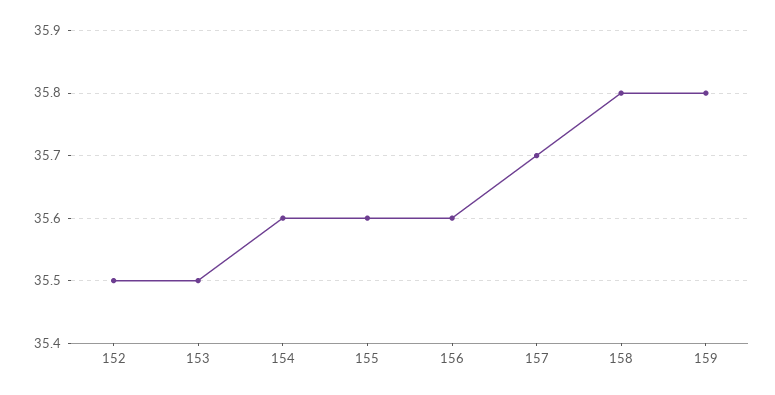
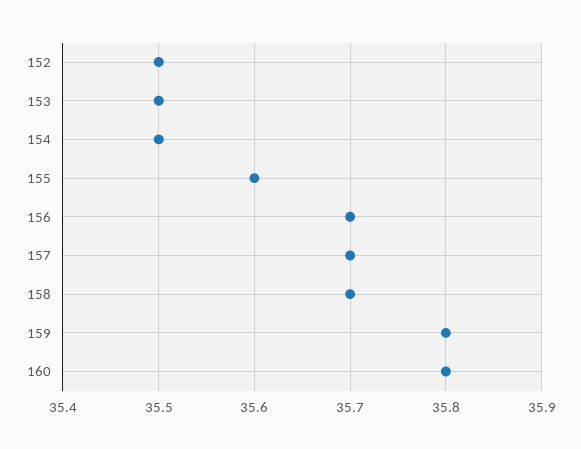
  {
    "152": 35.5,
    "153": 35.5,
-   "154": 35.6,
+   "154": 35.5,
    "155": 35.6,
-   "156": 35.6,
+   "156": 35.7,
    "157": 35.7,
-   "158": 35.8,
+   "158": 35.7,
-   "159": 35.8
+   "159": 35.8,
+   "160": 35.8
  }

